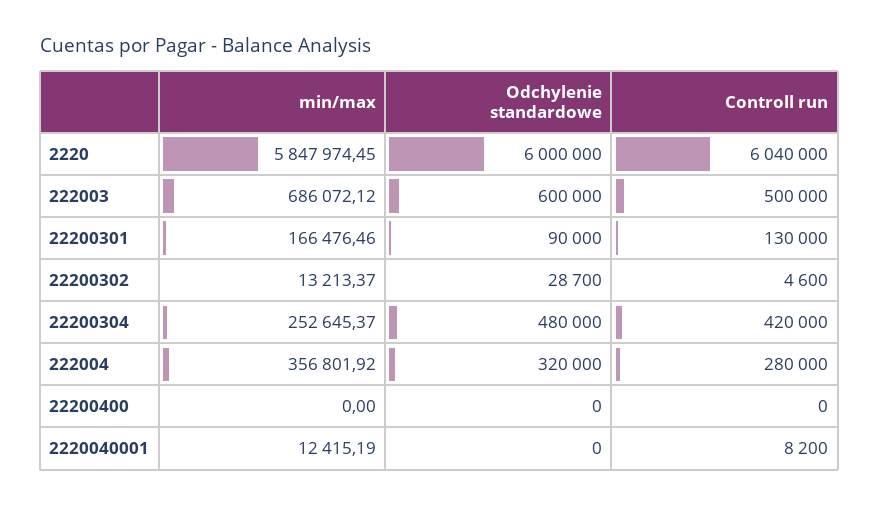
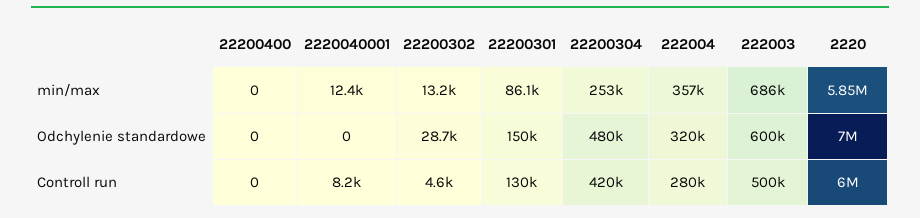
  {
    "min/max": {
      "2220": 5847974.45,
      "222003": 686072.12,
-     "22200301": 166476.46,
+     "22200301": 86100,
      "22200302": 13213.37,
      "22200304": 252645.37,
      "222004": 356801.92,
      "22200400": 0,
      "2220040001": 12415.19
    },
    "Odchylenie standardowe": {
-     "2220": 6000000,
+     "2220": 7000000,
      "222003": 600000,
-     "22200301": 90000,
+     "22200301": 150000,
      "22200302": 28700,
      "22200304": 480000,
      "222004": 320000,
      "22200400": 0,
      "2220040001": 0
    },
    "Controll run": {
-     "2220": 6040000,
+     "2220": 6000000,
      "222003": 500000,
      "22200301": 130000,
      "22200302": 4600,
      "22200304": 420000,
      "222004": 280000,
      "22200400": 0,
      "2220040001": 8200
    }
  }

